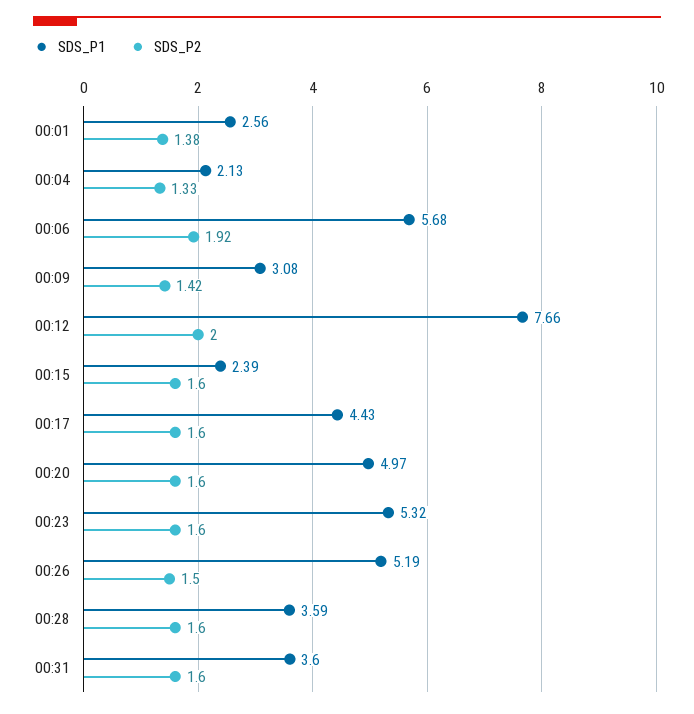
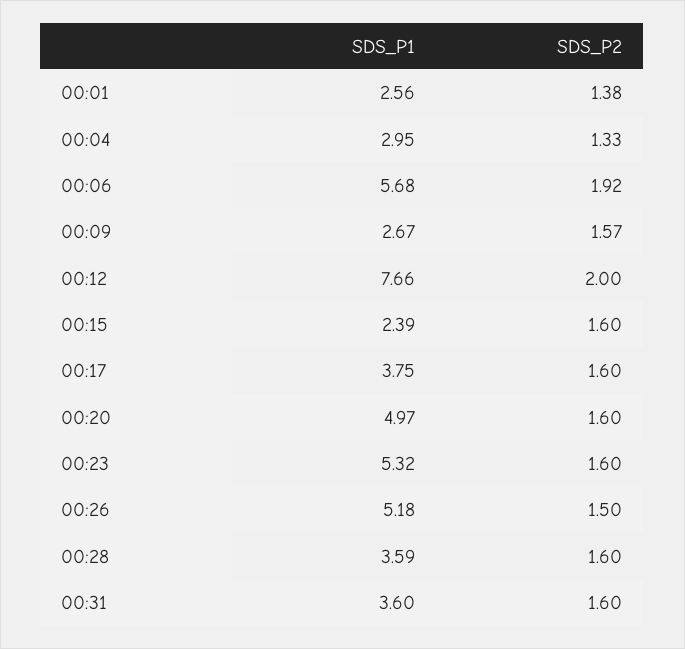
  {
    "SDS_P1": {
      "00:01": 2.56,
-     "00:04": 2.13,
+     "00:04": 2.95,
      "00:06": 5.68,
-     "00:09": 3.08,
+     "00:09": 2.67,
      "00:12": 7.66,
      "00:15": 2.39,
-     "00:17": 4.43,
+     "00:17": 3.75,
      "00:20": 4.97,
      "00:23": 5.32,
-     "00:26": 5.19,
+     "00:26": 5.18,
      "00:28": 3.59,
      "00:31": 3.6
    },
    "SDS_P2": {
      "00:01": 1.38,
      "00:04": 1.33,
      "00:06": 1.92,
-     "00:09": 1.42,
+     "00:09": 1.57,
      "00:12": 2,
      "00:15": 1.6,
      "00:17": 1.6,
      "00:20": 1.6,
      "00:23": 1.6,
      "00:26": 1.5,
      "00:28": 1.6,
      "00:31": 1.6
    }
  }

